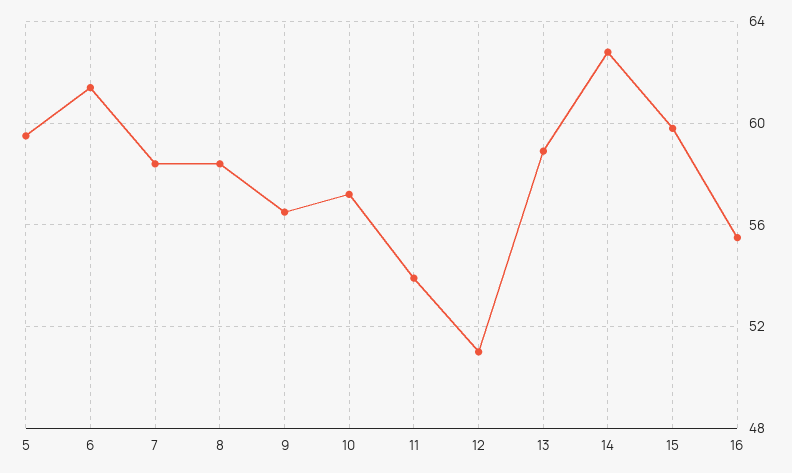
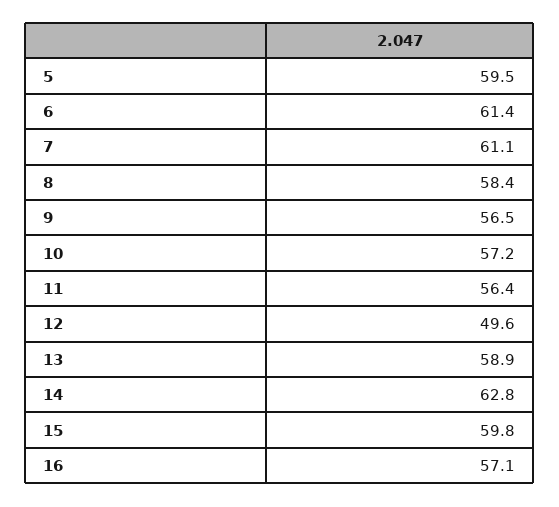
  {
    "5": 59.5,
    "6": 61.4,
-   "7": 58.5,
+   "7": 61.1,
    "8": 58.4,
    "9": 56.5,
    "10": 57.2,
-   "11": 54,
+   "11": 56.4,
-   "12": 51,
+   "12": 49.6,
    "13": 58.9,
    "14": 62.8,
    "15": 59.8,
-   "16": 55.5
+   "16": 57.1
  }

